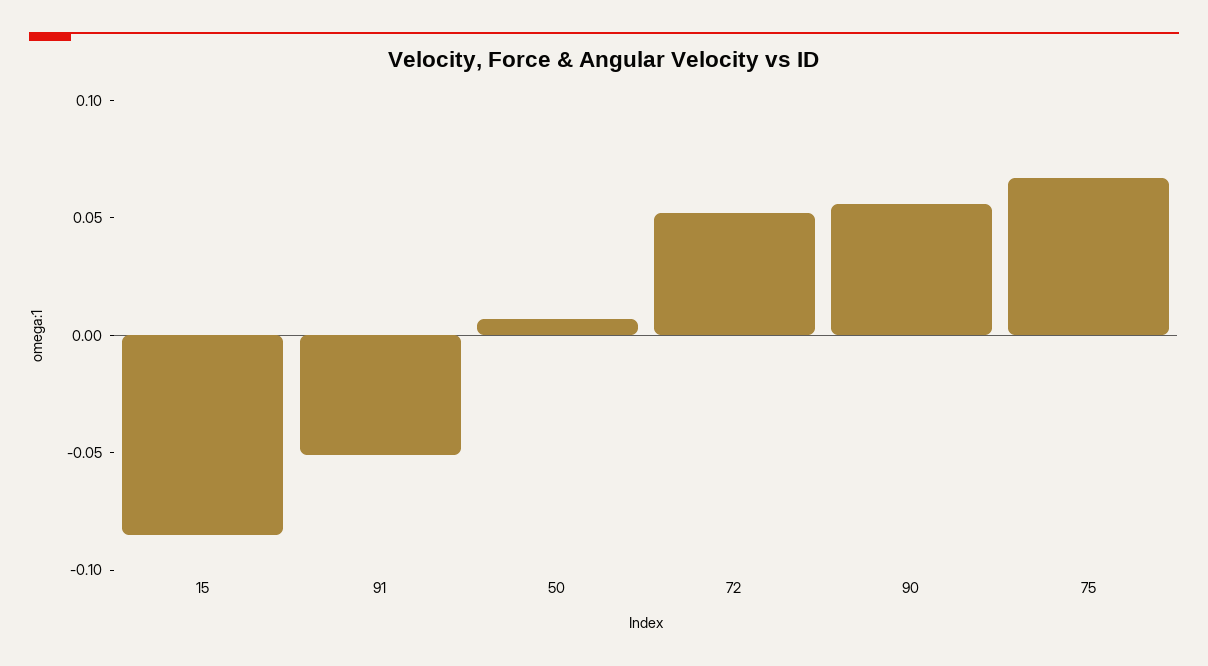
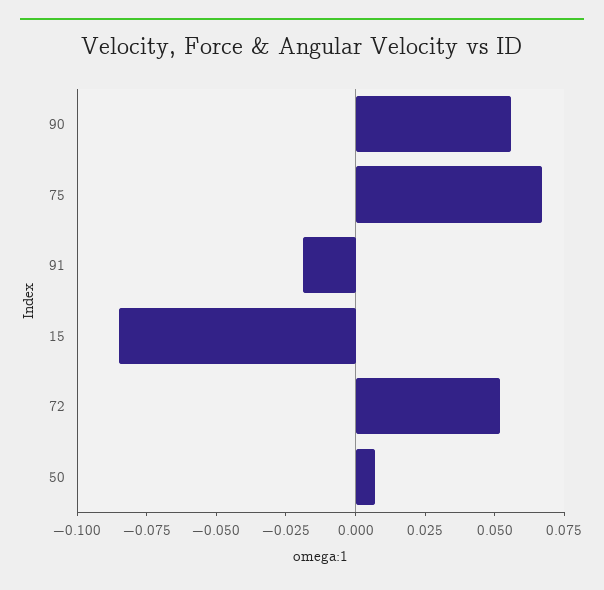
  {
    "15": -0.085,
-   "91": -0.05,
+   "91": -0.02,
    "50": 0.005,
    "72": 0.05,
    "90": 0.055,
    "75": 0.065
  }

